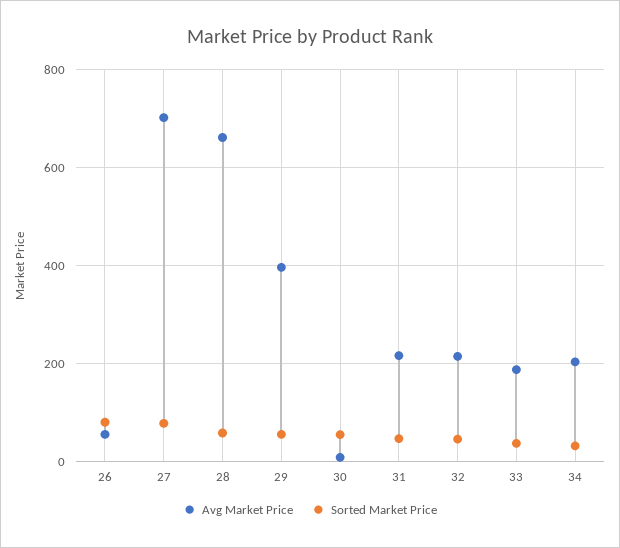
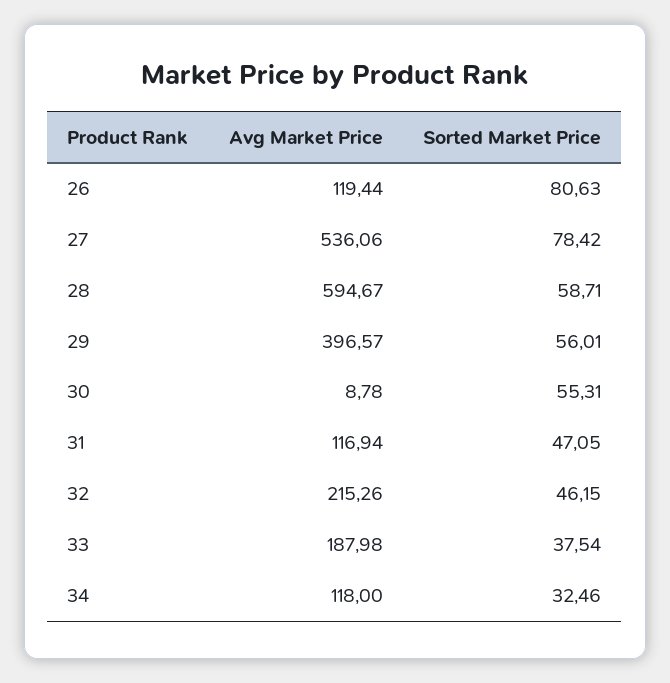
  {
    "Avg Market Price": {
-     "26": 60,
+     "26": 119.44,
-     "27": 700,
+     "27": 536.06,
-     "28": 660,
+     "28": 594.67,
      "29": 396.57,
      "30": 8.78,
-     "31": 220,
+     "31": 116.94,
      "32": 215.26,
      "33": 187.98,
-     "34": 200
+     "34": 118
    },
    "Sorted Market Price": {
      "26": 80.63,
      "27": 78.42,
      "28": 58.71,
      "29": 56.01,
      "30": 55.31,
      "31": 47.05,
      "32": 46.15,
      "33": 37.54,
      "34": 32.46
    }
  }

